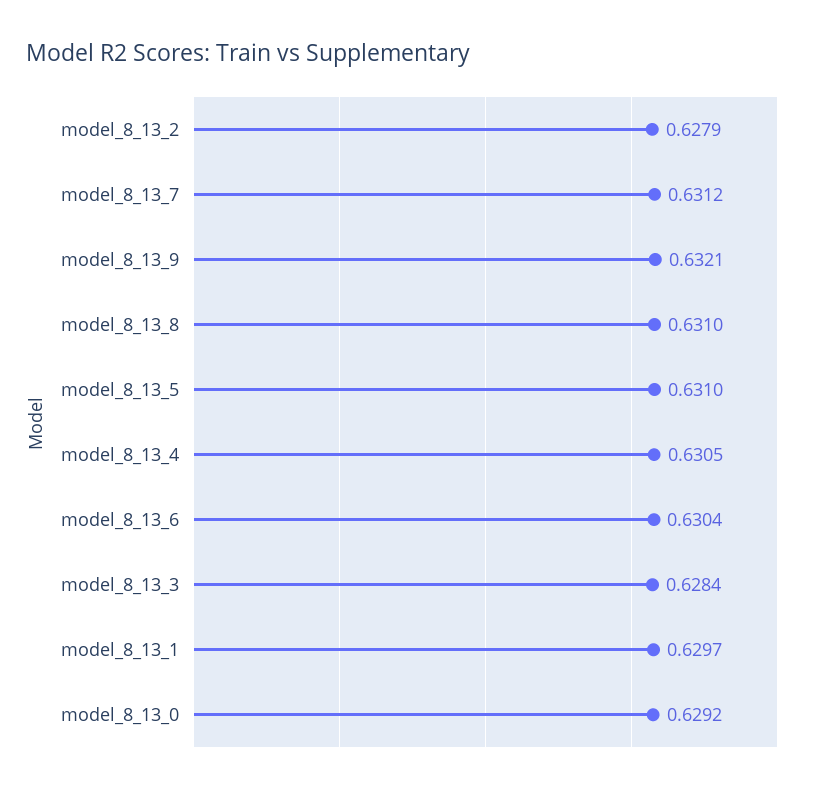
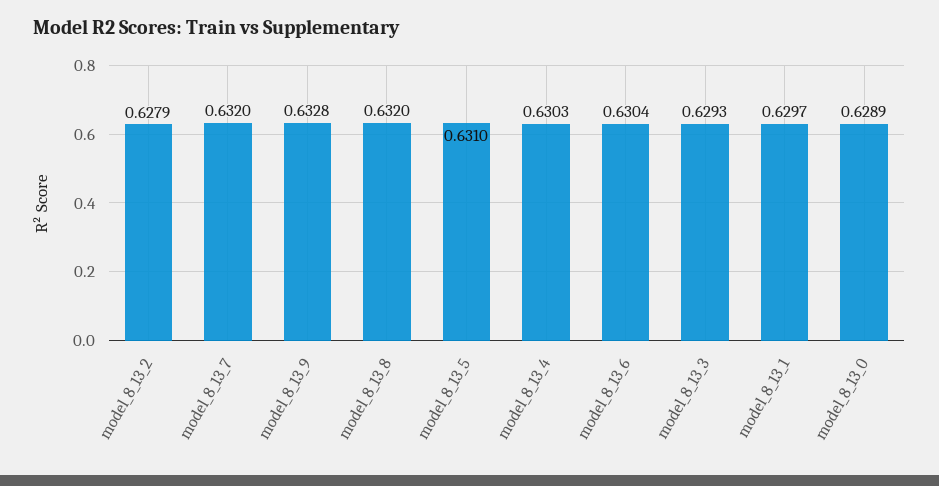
  {
    "model_8_13_2": 0.6279,
-   "model_8_13_7": 0.6312,
+   "model_8_13_7": 0.632,
-   "model_8_13_9": 0.6321,
+   "model_8_13_9": 0.6328,
-   "model_8_13_8": 0.631,
+   "model_8_13_8": 0.632,
    "model_8_13_5": 0.631,
-   "model_8_13_4": 0.6305,
+   "model_8_13_4": 0.6303,
    "model_8_13_6": 0.6304,
-   "model_8_13_3": 0.6284,
+   "model_8_13_3": 0.6293,
    "model_8_13_1": 0.6297,
-   "model_8_13_0": 0.6292
+   "model_8_13_0": 0.6289
  }

